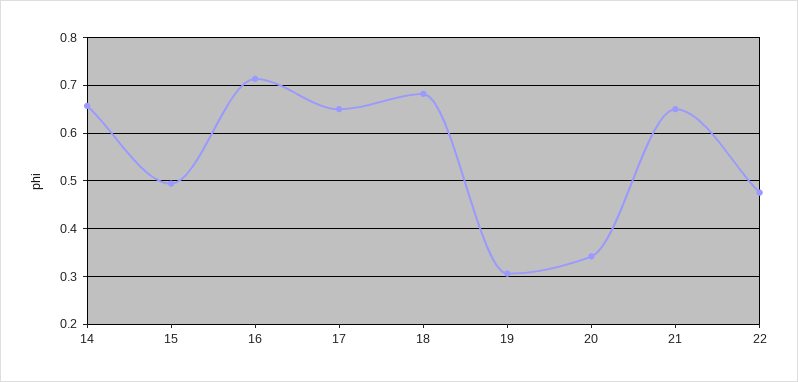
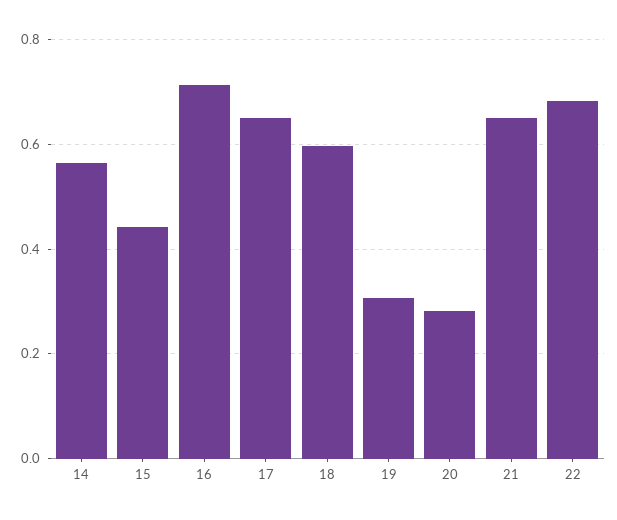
  {
-   "14": 0.66,
+   "14": 0.56,
-   "15": 0.5,
+   "15": 0.44,
    "16": 0.72,
    "17": 0.66,
-   "18": 0.68,
+   "18": 0.6,
    "19": 0.3,
-   "20": 0.34,
+   "20": 0.28,
    "21": 0.66,
-   "22": 0.48
+   "22": 0.68
  }

